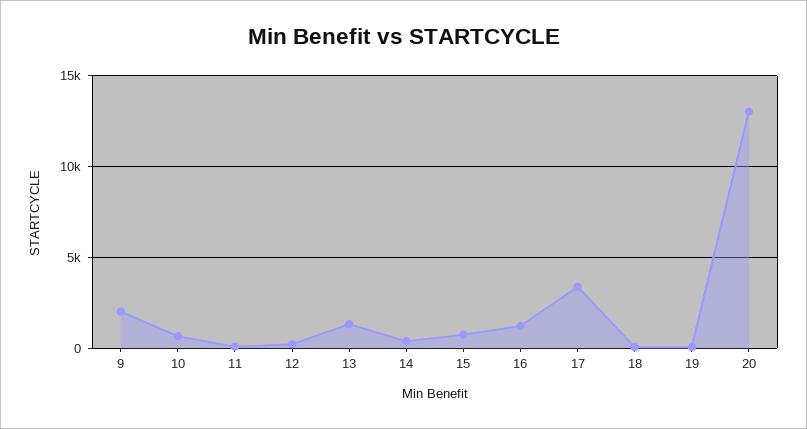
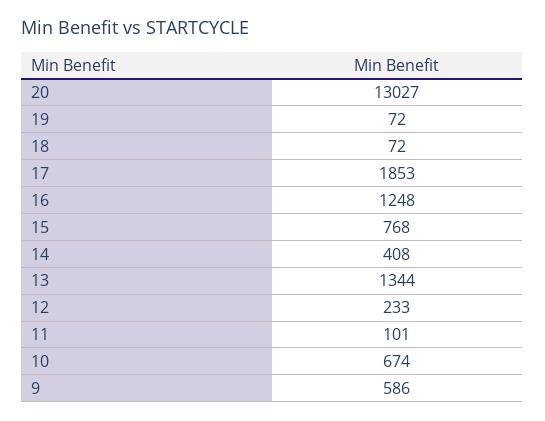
  {
-   "9": 2000,
+   "9": 586,
    "10": 674,
    "11": 101,
    "12": 233,
    "13": 1344,
    "14": 408,
    "15": 768,
    "16": 1248,
-   "17": 3500,
+   "17": 1853,
    "18": 72,
    "19": 72,
    "20": 13027
  }

